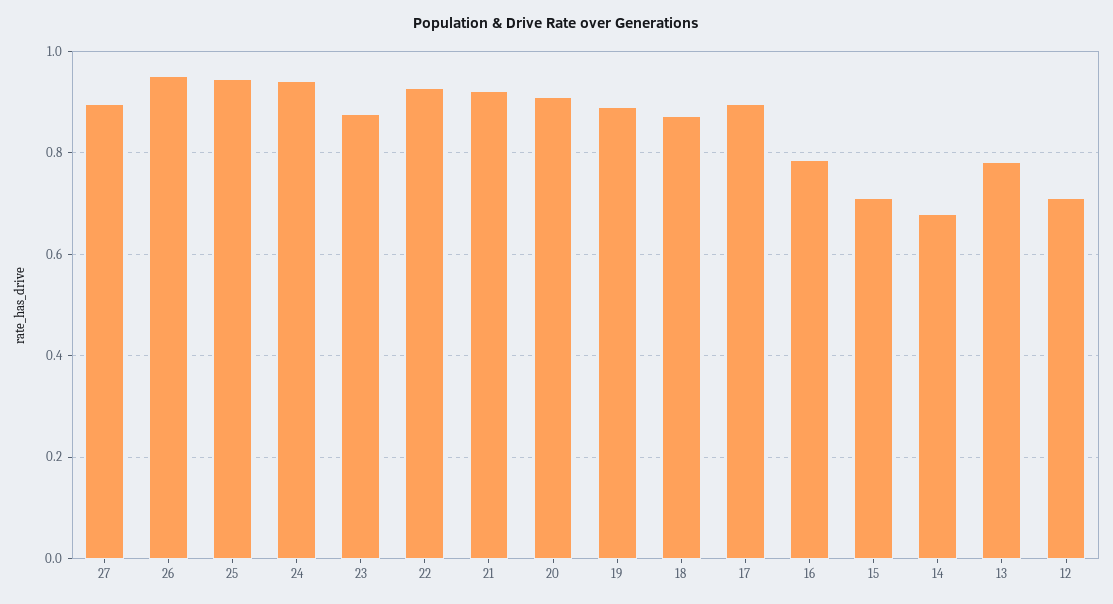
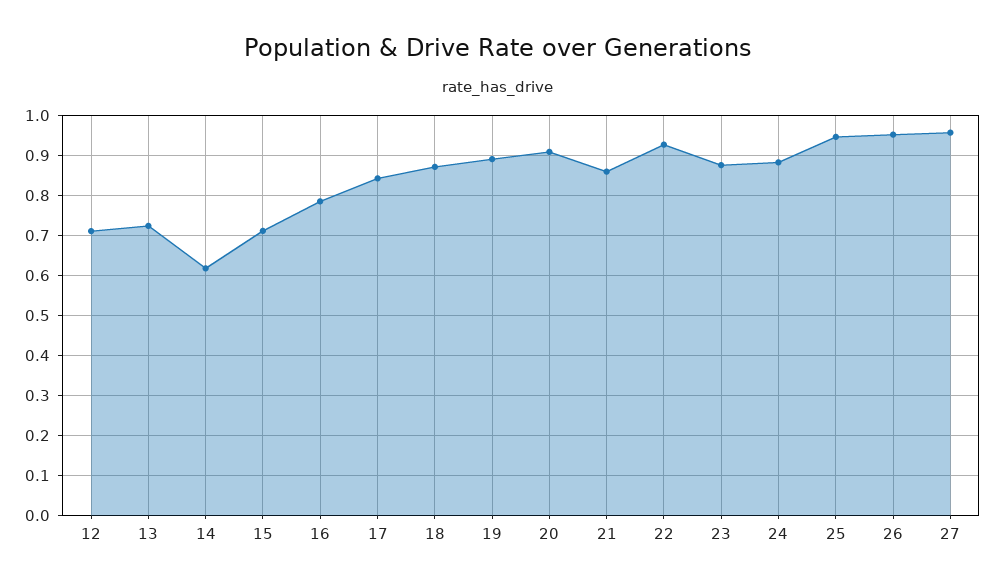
  {
-   "27": 0.9,
+   "27": 0.96,
    "26": 0.96,
    "25": 0.94,
-   "24": 0.94,
+   "24": 0.88,
    "23": 0.88,
    "22": 0.92,
-   "21": 0.92,
+   "21": 0.86,
    "20": 0.9,
    "19": 0.9,
    "18": 0.88,
-   "17": 0.9,
+   "17": 0.84,
    "16": 0.78,
    "15": 0.72,
-   "14": 0.68,
+   "14": 0.62,
-   "13": 0.78,
+   "13": 0.72,
    "12": 0.72
  }

